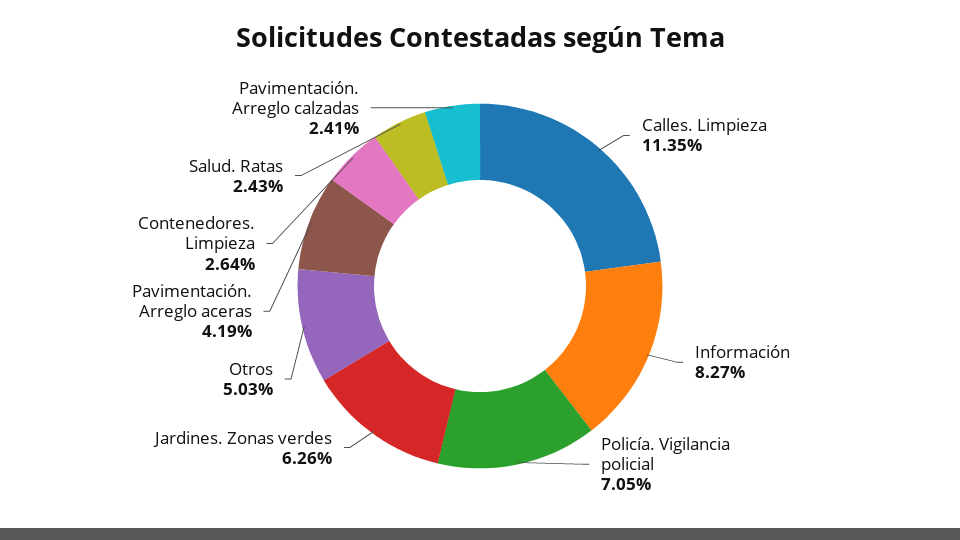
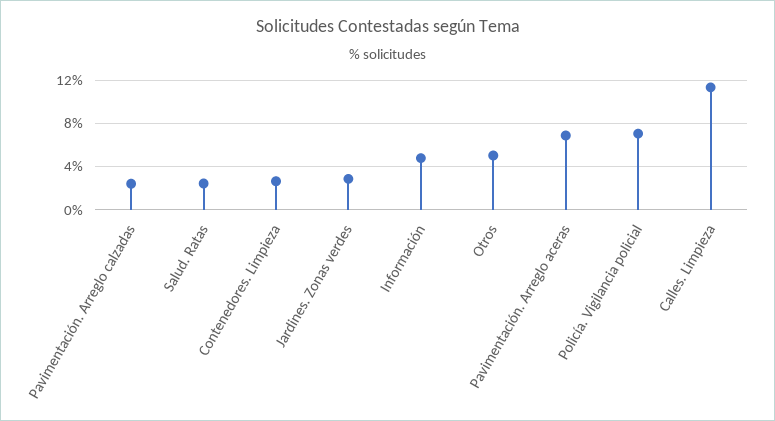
  {
    "Calles. Limpieza": 11.35,
-   "Información": 8.27,
+   "Información": 5,
    "Policía. Vigilancia policial": 7.05,
-   "Jardines. Zonas verdes": 6.26,
+   "Jardines. Zonas verdes": 3,
    "Otros": 5.03,
-   "Pavimentación. Arreglo aceras": 4.19,
+   "Pavimentación. Arreglo aceras": 7,
    "Contenedores. Limpieza": 2.64,
    "Salud. Ratas": 2.43,
    "Pavimentación. Arreglo calzadas": 2.41
  }

